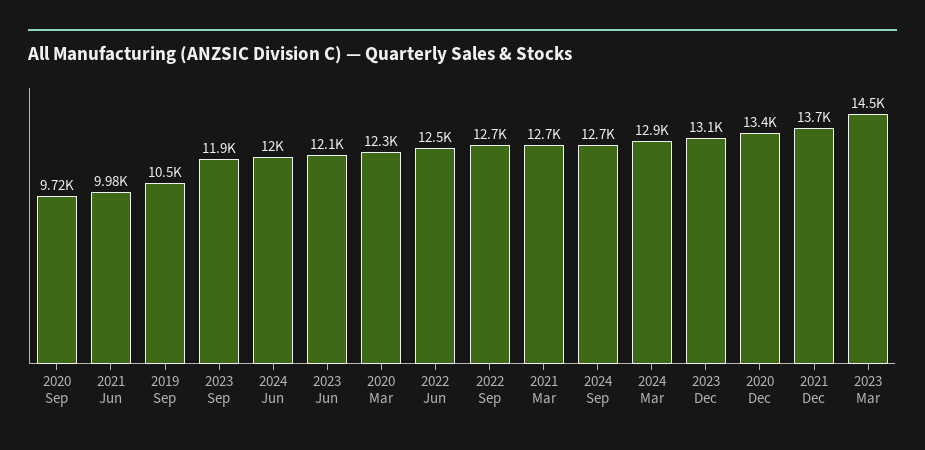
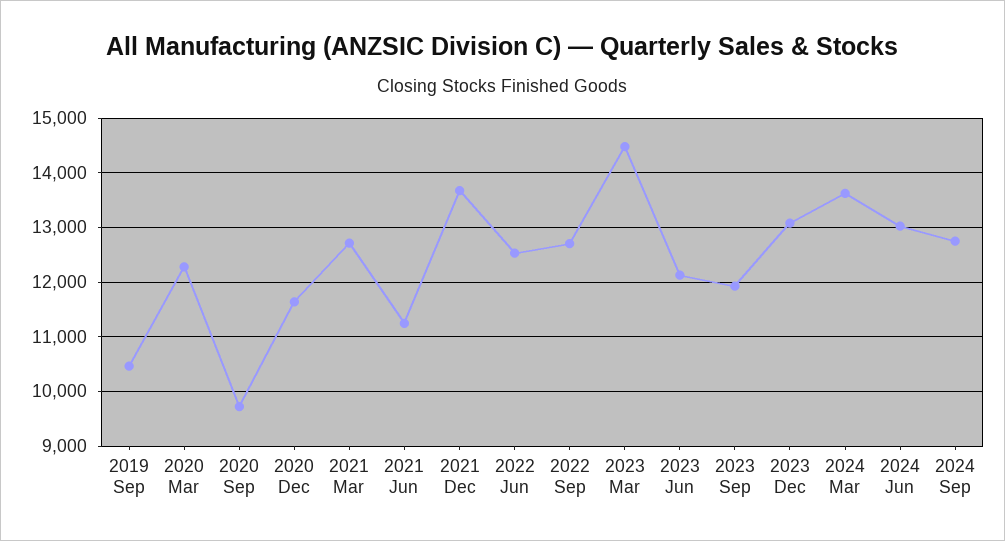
  {
    "2020 Sep": 9720,
-   "2021 Jun": 9980,
+   "2021 Jun": 11200,
    "2019 Sep": 10500,
    "2023 Sep": 11900,
-   "2024 Jun": 12000,
+   "2024 Jun": 13000,
    "2023 Jun": 12100,
    "2020 Mar": 12300,
    "2022 Jun": 12500,
    "2022 Sep": 12700,
    "2021 Mar": 12700,
    "2024 Sep": 12700,
-   "2024 Mar": 12900,
+   "2024 Mar": 13600,
    "2023 Dec": 13100,
-   "2020 Dec": 13400,
+   "2020 Dec": 11600,
    "2021 Dec": 13700,
    "2023 Mar": 14500
  }

